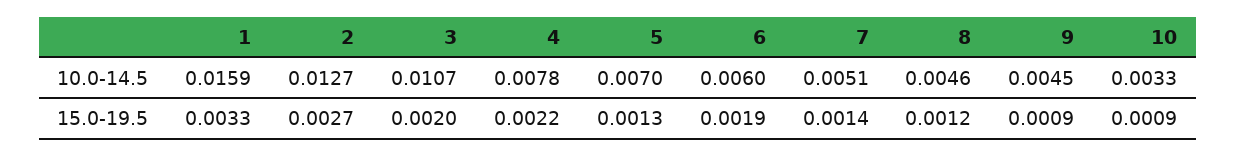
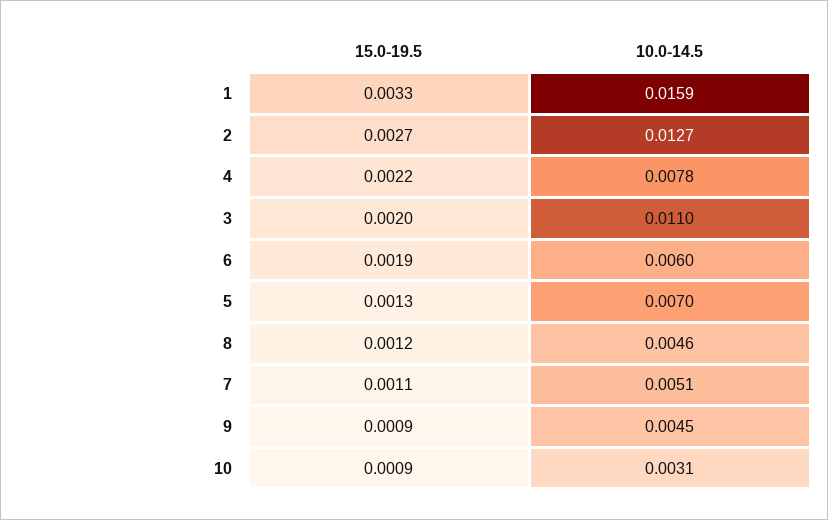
  {
    "1": {
      "10.0-14.5": 0.0159,
      "15.0-19.5": 0.0033
    },
    "2": {
      "10.0-14.5": 0.0127,
      "15.0-19.5": 0.0027
    },
    "3": {
-     "10.0-14.5": 0.0107,
+     "10.0-14.5": 0.011,
      "15.0-19.5": 0.002
    },
    "4": {
      "10.0-14.5": 0.0078,
      "15.0-19.5": 0.0022
    },
    "5": {
      "10.0-14.5": 0.007,
      "15.0-19.5": 0.0013
    },
    "6": {
      "10.0-14.5": 0.006,
      "15.0-19.5": 0.0019
    },
    "7": {
      "10.0-14.5": 0.0051,
-     "15.0-19.5": 0.0014
+     "15.0-19.5": 0.0011
    },
    "8": {
      "10.0-14.5": 0.0046,
      "15.0-19.5": 0.0012
    },
    "9": {
      "10.0-14.5": 0.0045,
      "15.0-19.5": 0.0009
    },
    "10": {
-     "10.0-14.5": 0.0033,
+     "10.0-14.5": 0.0031,
      "15.0-19.5": 0.0009
    }
  }

